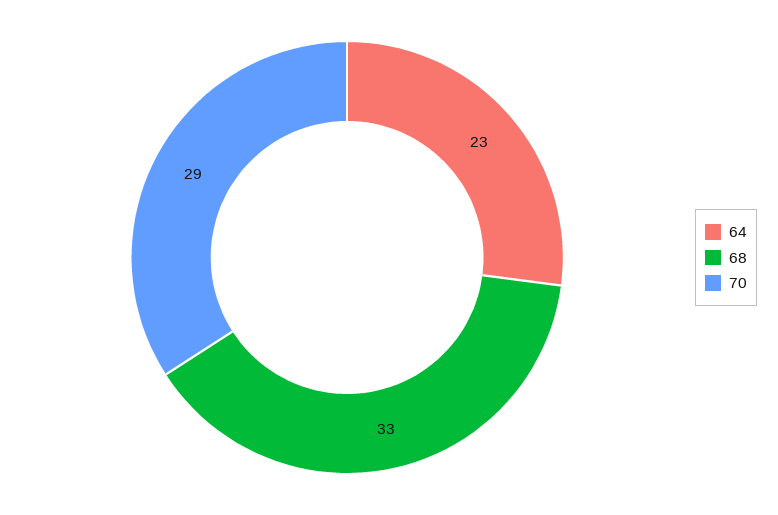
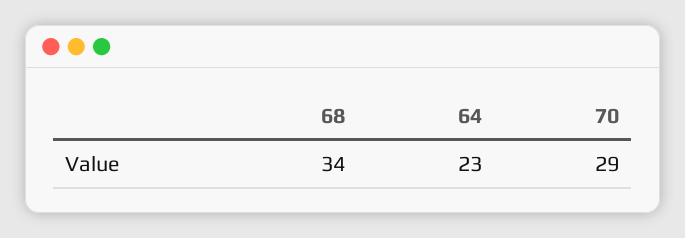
  {
    "64": 23,
-   "68": 33,
+   "68": 34,
    "70": 29
  }

